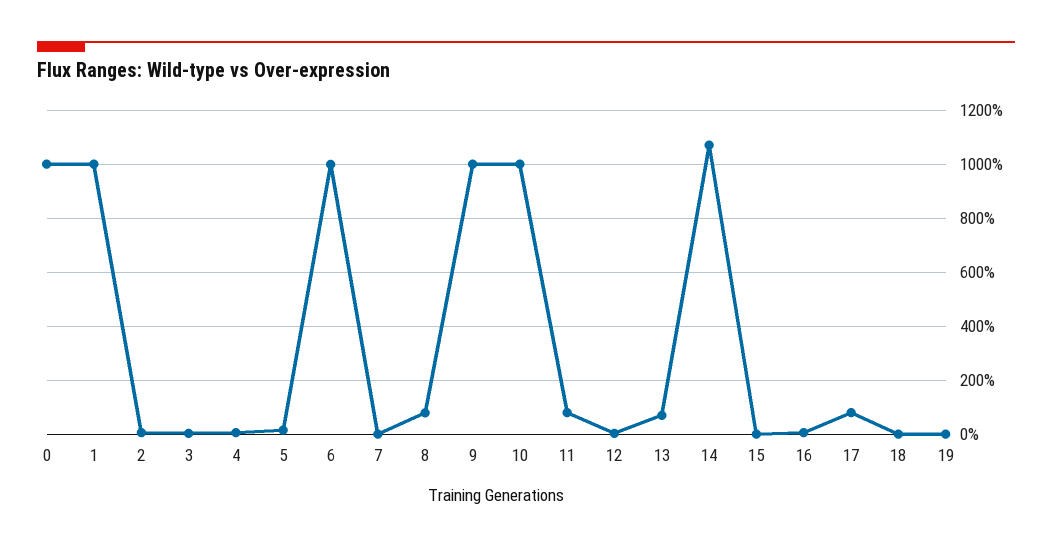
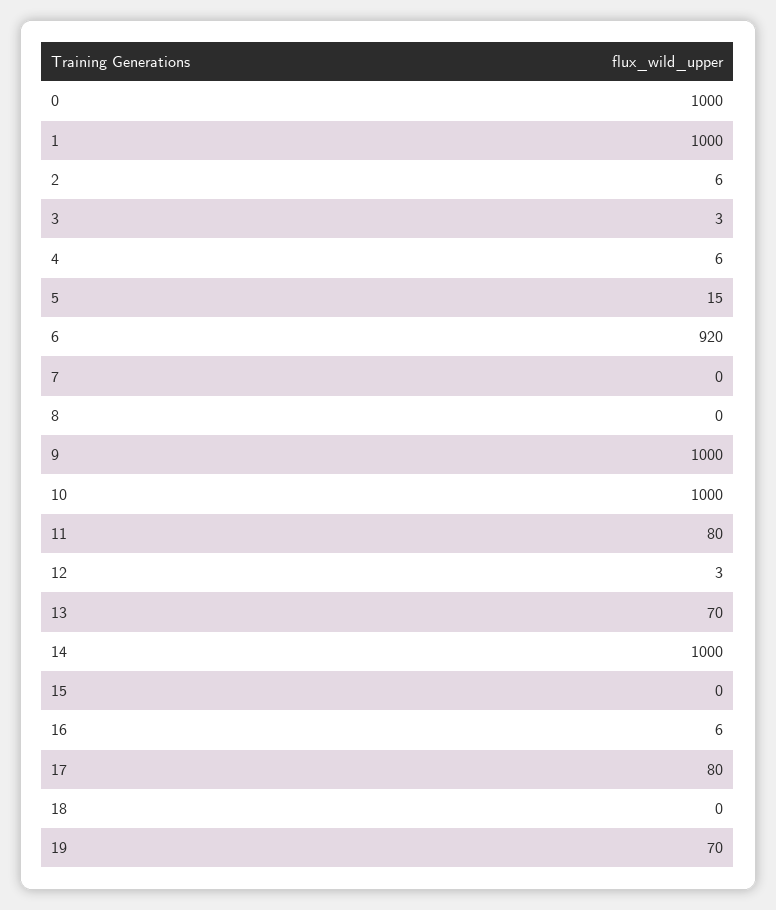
  {
    "0": 1000,
    "1": 1000,
    "2": 6,
    "3": 3,
    "4": 6,
    "5": 15,
-   "6": 1000,
+   "6": 920,
    "7": 0,
-   "8": 75,
+   "8": 0,
    "9": 1000,
    "10": 1000,
    "11": 80,
    "12": 3,
    "13": 70,
-   "14": 1075,
+   "14": 1000,
    "15": 0,
    "16": 6,
    "17": 80,
    "18": 0,
-   "19": 0
+   "19": 70
  }

